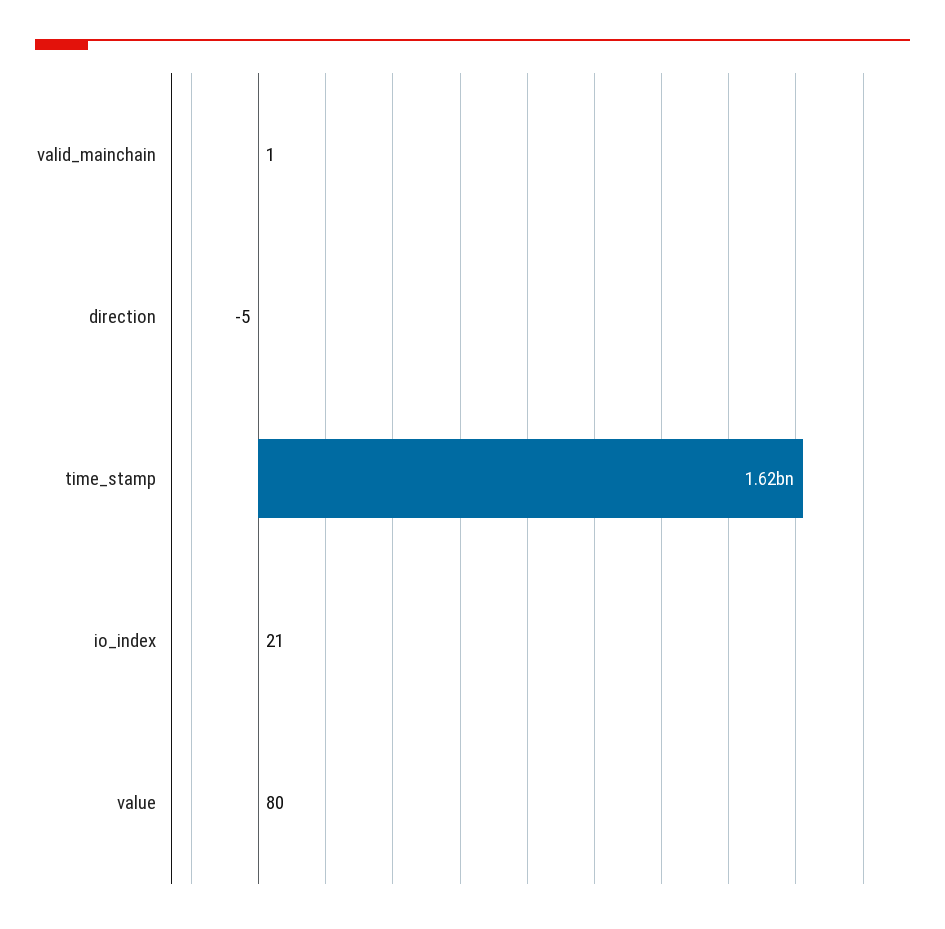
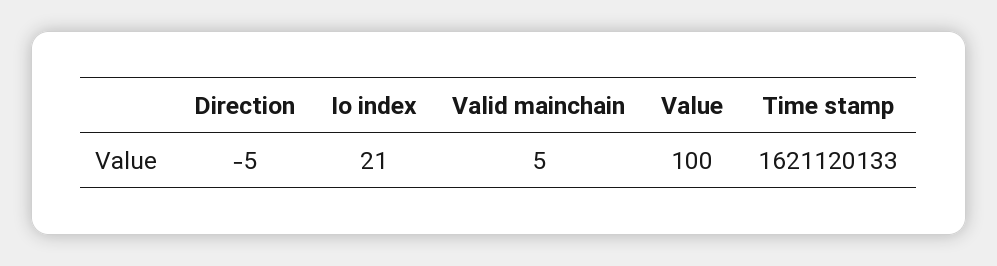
  {
-   "valid_mainchain": 1,
+   "valid_mainchain": 5,
    "direction": -5,
    "time_stamp": 1621120133,
    "io_index": 21,
-   "value": 80
+   "value": 100
  }

